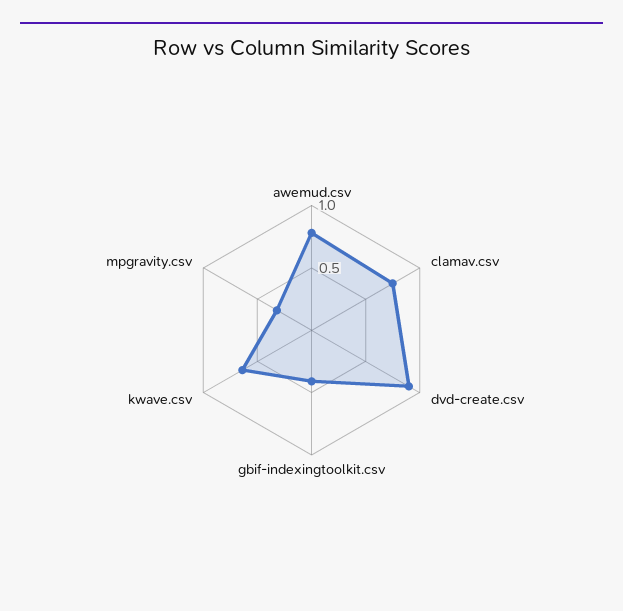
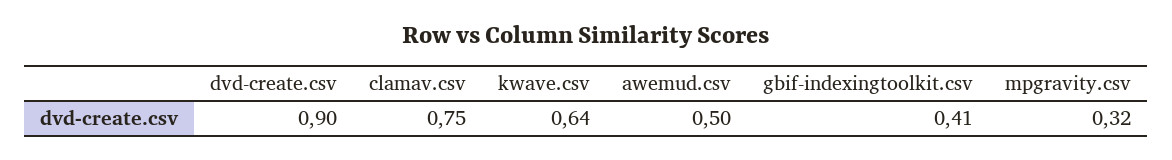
  {
-   "awemud.csv": 0.8,
+   "awemud.csv": 0.5,
    "clamav.csv": 0.75,
    "dvd-create.csv": 0.9,
    "gbif-indexingtoolkit.csv": 0.41,
    "kwave.csv": 0.64,
    "mpgravity.csv": 0.32
  }

